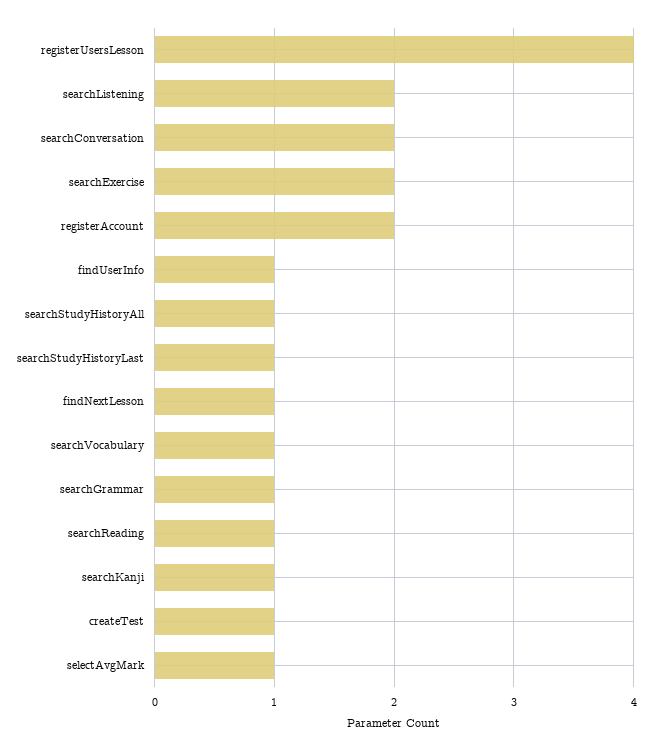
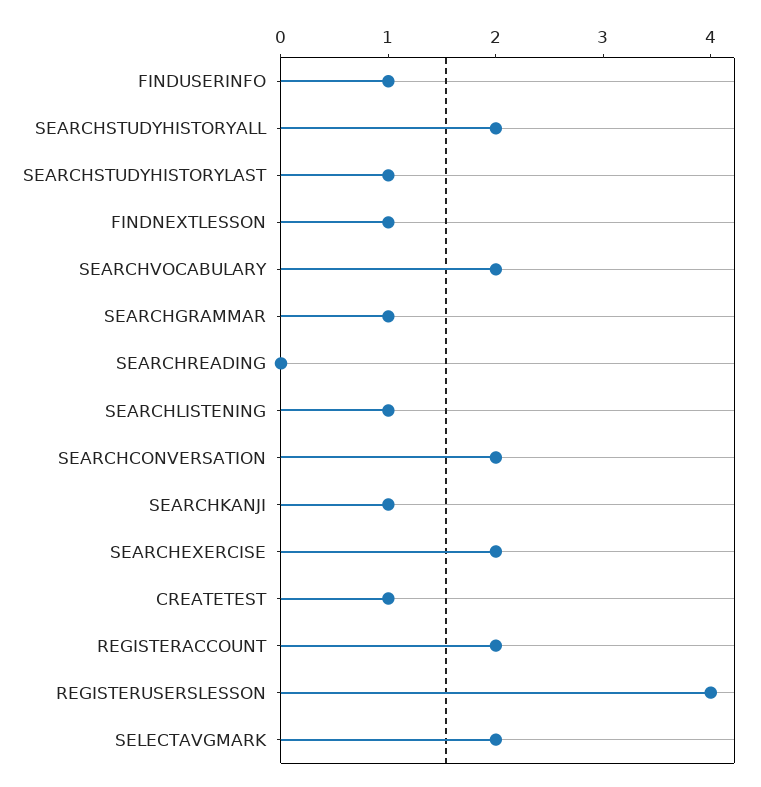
  {
    "registerUsersLesson": 4,
-   "searchListening": 2,
+   "searchListening": 1,
    "searchConversation": 2,
    "searchExercise": 2,
    "registerAccount": 2,
    "findUserInfo": 1,
-   "searchStudyHistoryAll": 1,
+   "searchStudyHistoryAll": 2,
    "searchStudyHistoryLast": 1,
    "findNextLesson": 1,
-   "searchVocabulary": 1,
+   "searchVocabulary": 2,
    "searchGrammar": 1,
-   "searchReading": 1,
+   "searchReading": 0,
    "searchKanji": 1,
    "createTest": 1,
-   "selectAvgMark": 1
+   "selectAvgMark": 2
  }

